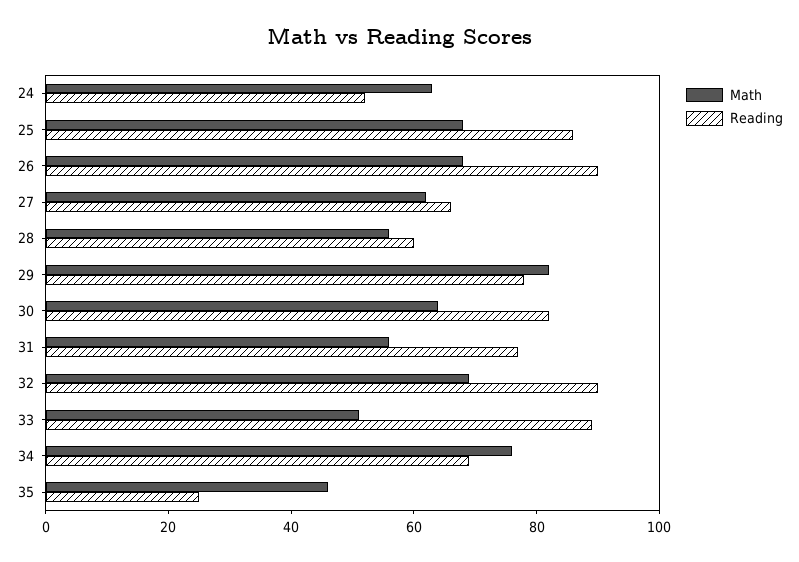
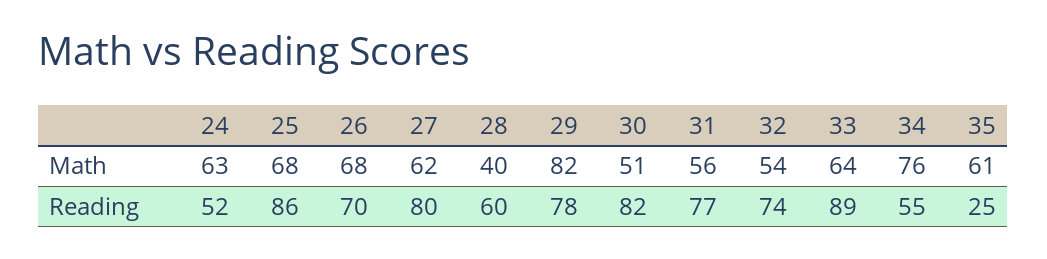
  {
    "Math": {
      "24": 63,
      "25": 68,
      "26": 68,
      "27": 62,
-     "28": 55,
+     "28": 40,
      "29": 82,
-     "30": 65,
+     "30": 51,
      "31": 56,
-     "32": 70,
+     "32": 54,
-     "33": 50,
+     "33": 64,
      "34": 76,
-     "35": 45
+     "35": 61
    },
    "Reading": {
      "24": 52,
      "25": 86,
-     "26": 90,
+     "26": 70,
-     "27": 65,
+     "27": 80,
      "28": 60,
      "29": 78,
      "30": 82,
      "31": 77,
-     "32": 90,
+     "32": 74,
      "33": 89,
-     "34": 70,
+     "34": 55,
      "35": 25
    }
  }

